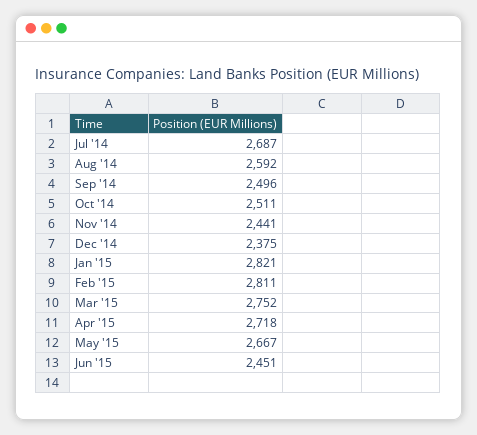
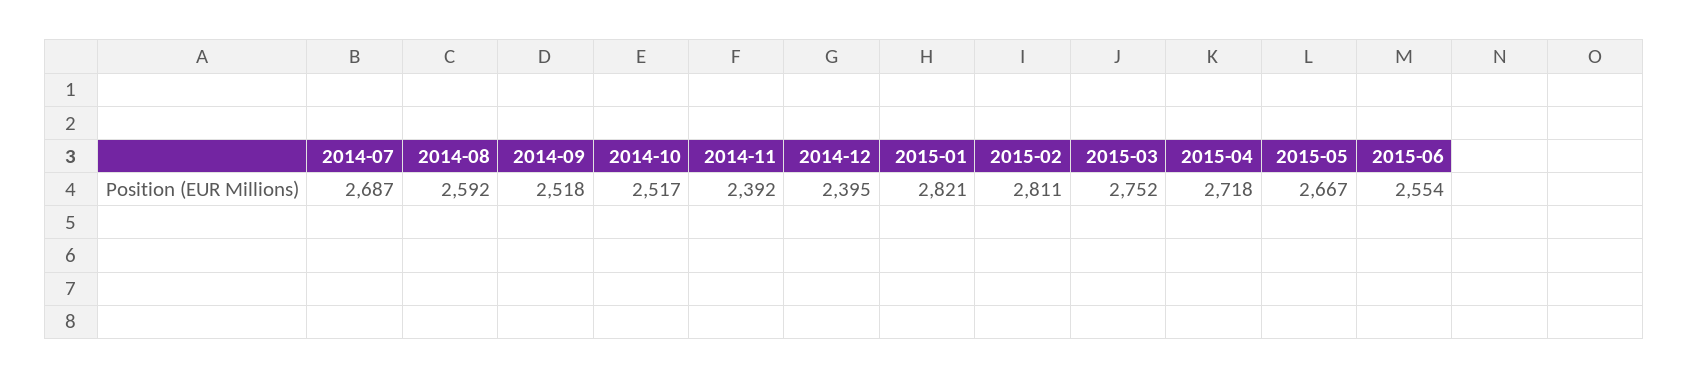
  {
    "Jul '14": 2687,
    "Aug '14": 2592,
-   "Sep '14": 2496,
+   "Sep '14": 2518,
-   "Oct '14": 2511,
+   "Oct '14": 2517,
-   "Nov '14": 2441,
+   "Nov '14": 2392,
-   "Dec '14": 2375,
+   "Dec '14": 2395,
    "Jan '15": 2821,
    "Feb '15": 2811,
    "Mar '15": 2752,
    "Apr '15": 2718,
    "May '15": 2667,
-   "Jun '15": 2451
+   "Jun '15": 2554
  }

